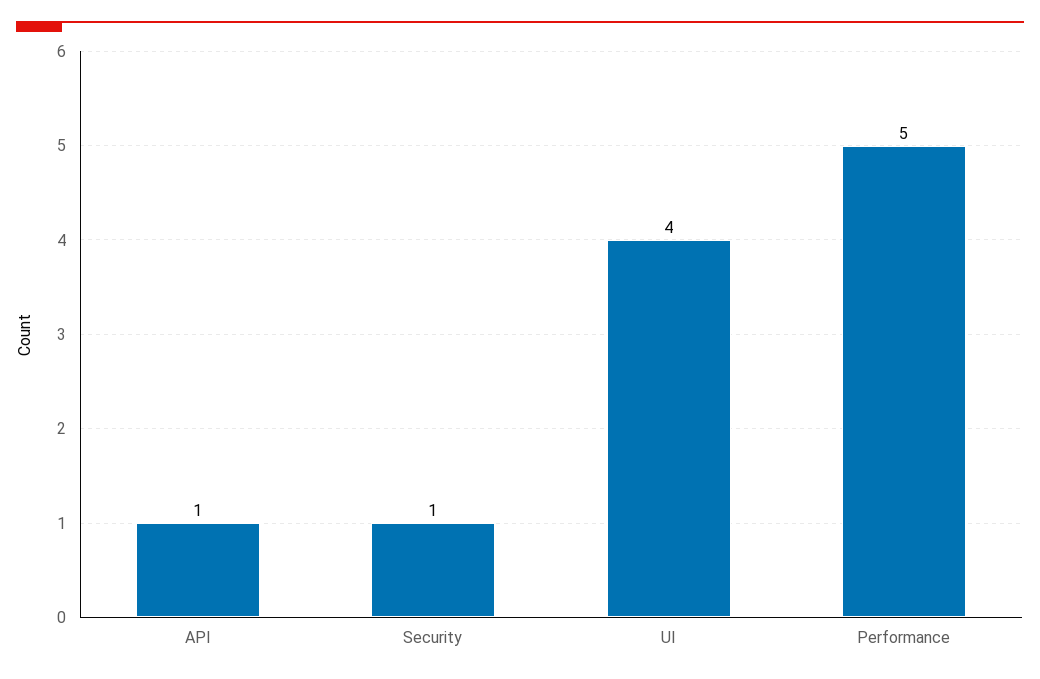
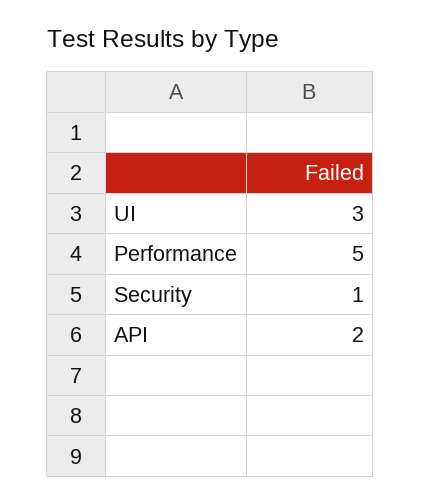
  {
-   "API": 1,
+   "API": 2,
    "Security": 1,
-   "UI": 4,
+   "UI": 3,
    "Performance": 5
  }

